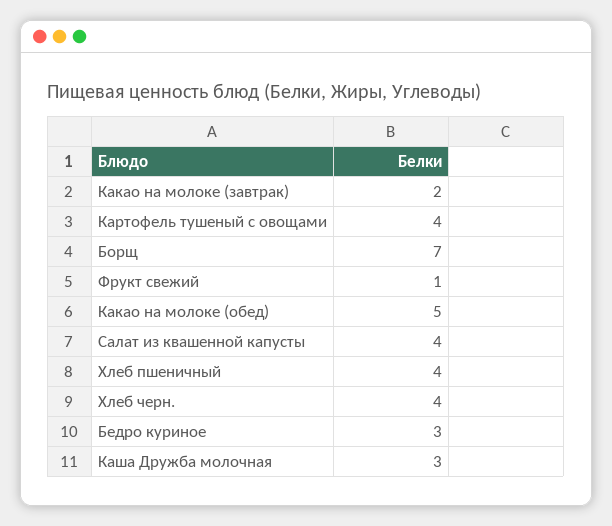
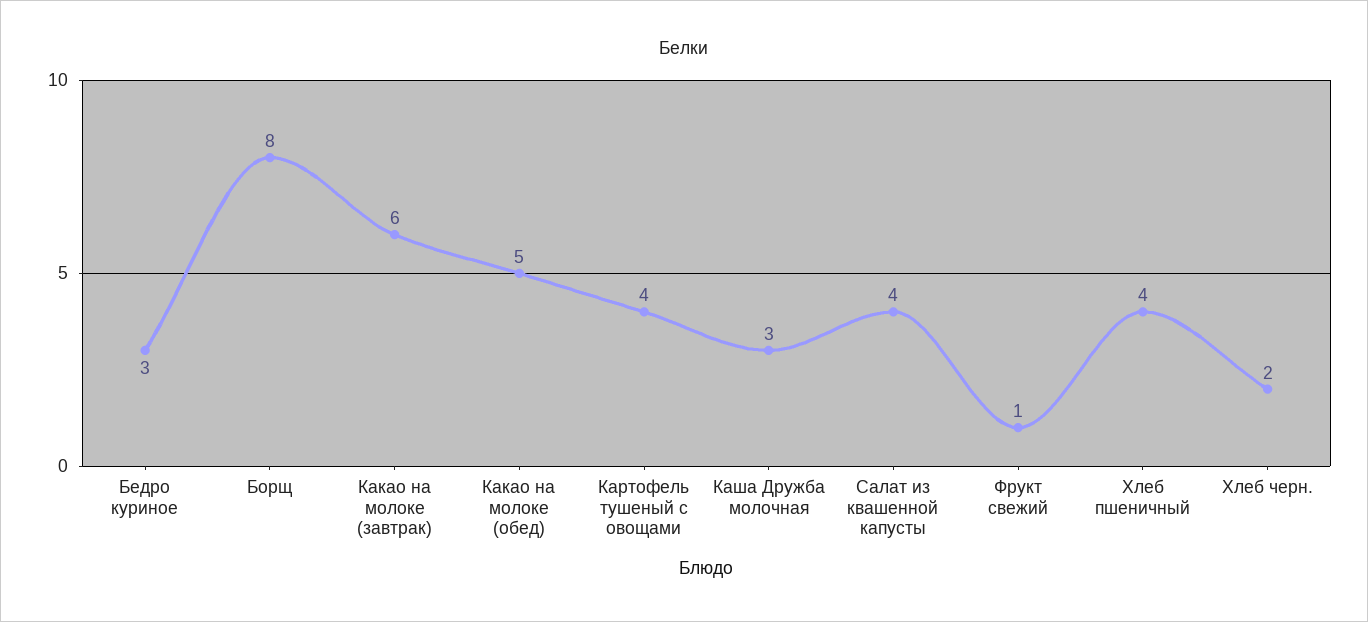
  {
-   "Какао на молоке (завтрак)": 2,
+   "Какао на молоке (завтрак)": 6,
    "Картофель тушеный с овощами": 4,
-   "Борщ": 7,
+   "Борщ": 8,
    "Фрукт свежий": 1,
    "Какао на молоке (обед)": 5,
    "Салат из квашенной капусты": 4,
    "Хлеб пшеничный": 4,
-   "Хлеб черн.": 4,
+   "Хлеб черн.": 2,
    "Бедро куриное": 3,
    "Каша Дружба молочная": 3
  }

